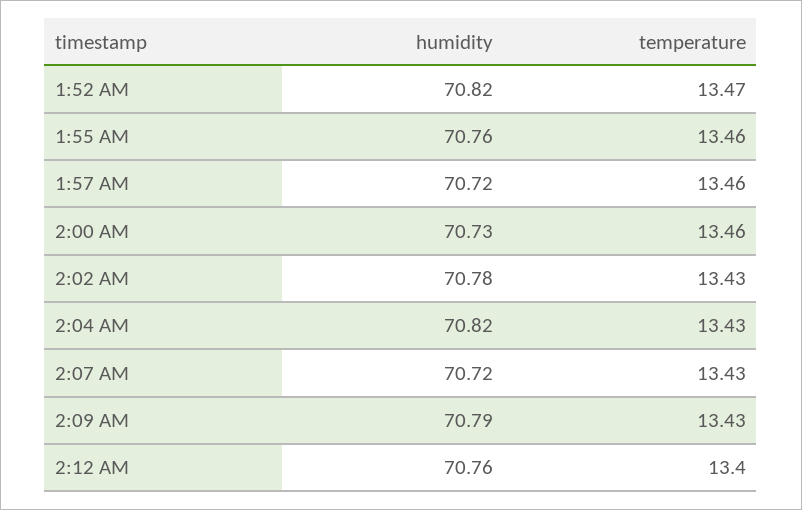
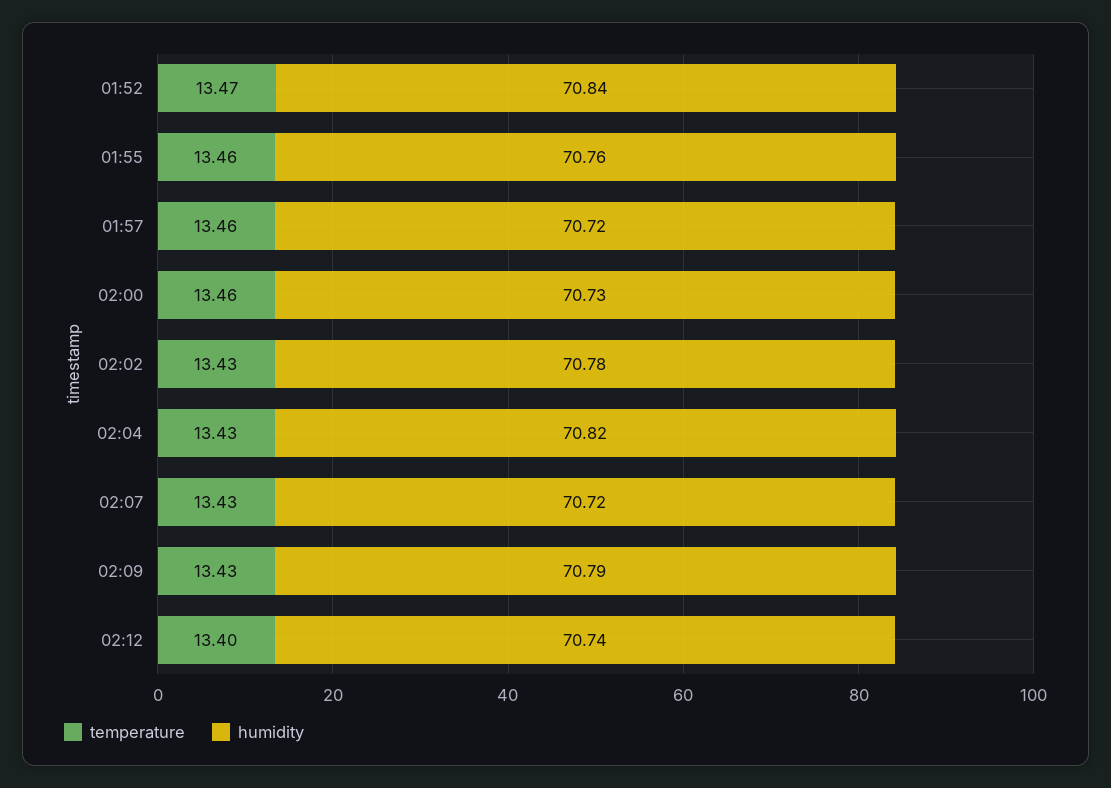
  {
    "humidity": {
-     "1:52 AM": 70.82,
+     "1:52 AM": 70.84,
      "1:55 AM": 70.76,
      "1:57 AM": 70.72,
      "2:00 AM": 70.73,
      "2:02 AM": 70.78,
      "2:04 AM": 70.82,
      "2:07 AM": 70.72,
      "2:09 AM": 70.79,
-     "2:12 AM": 70.76
+     "2:12 AM": 70.74
    },
    "temperature": {
      "1:52 AM": 13.47,
      "1:55 AM": 13.46,
      "1:57 AM": 13.46,
      "2:00 AM": 13.46,
      "2:02 AM": 13.43,
      "2:04 AM": 13.43,
      "2:07 AM": 13.43,
      "2:09 AM": 13.43,
      "2:12 AM": 13.4
    }
  }

